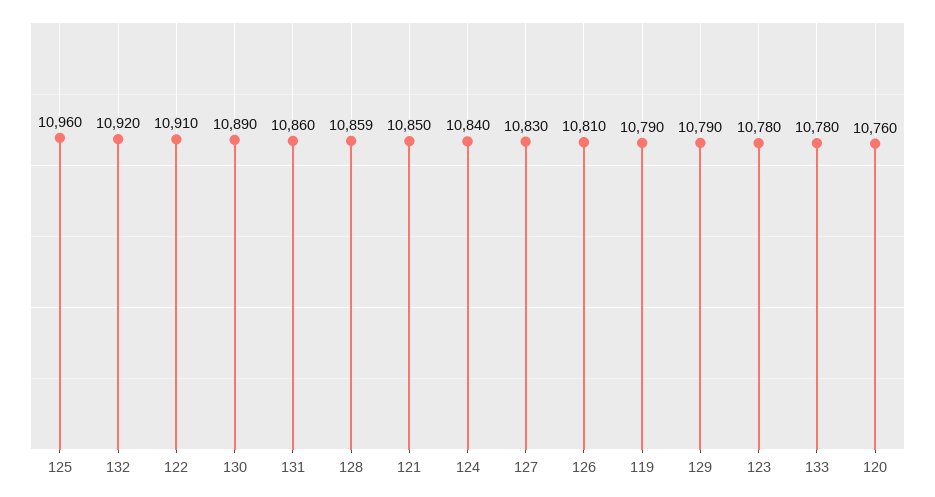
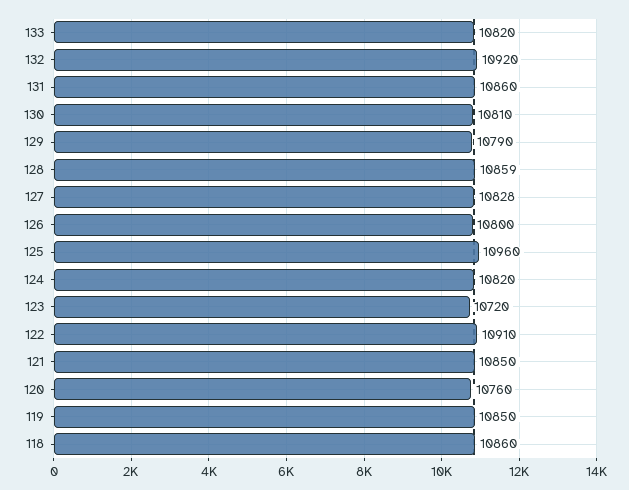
  {
    "125": 10960,
    "132": 10920,
    "122": 10910,
-   "130": 10890,
+   "130": 10810,
    "131": 10860,
    "128": 10859,
    "121": 10850,
-   "124": 10840,
+   "124": 10820,
-   "127": 10830,
+   "127": 10828,
-   "126": 10810,
+   "126": 10800,
-   "119": 10790,
+   "119": 10850,
    "129": 10790,
-   "123": 10780,
+   "123": 10720,
-   "133": 10780,
+   "133": 10820,
-   "120": 10760
+   "120": 10760,
+   "118": 10860
  }

